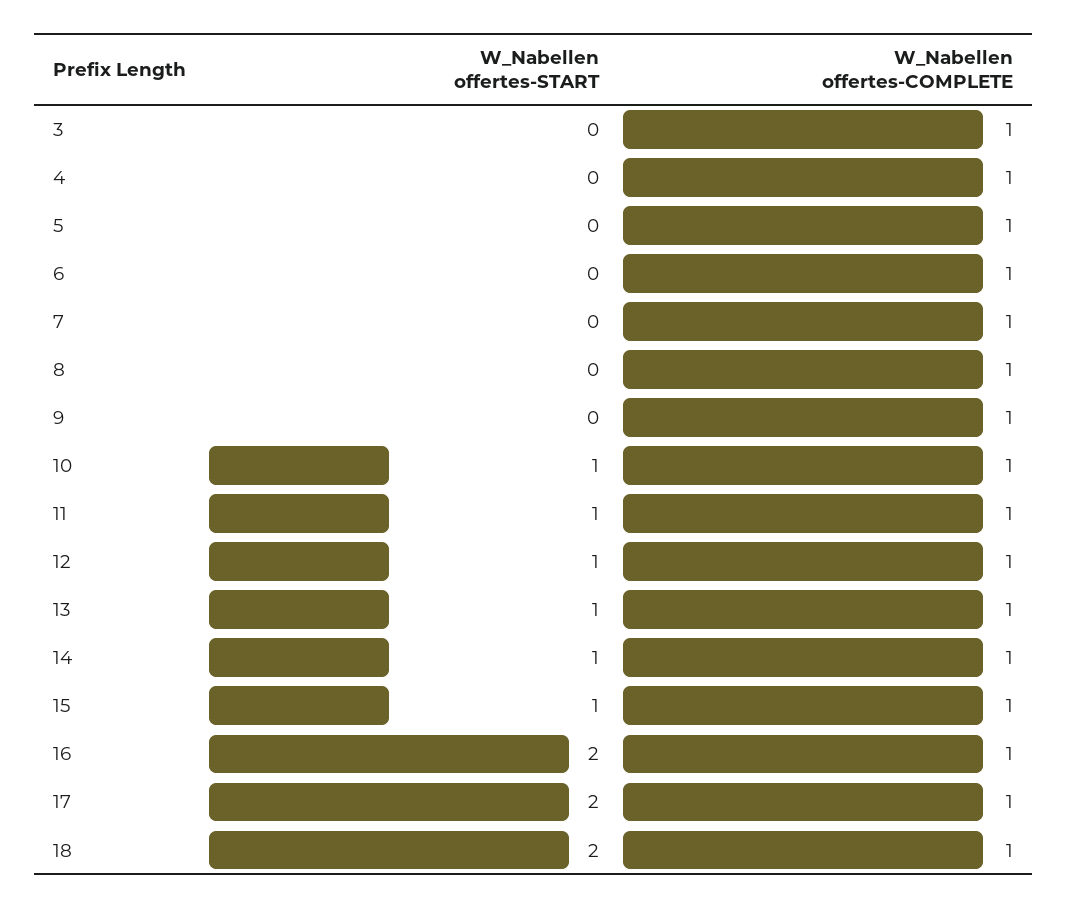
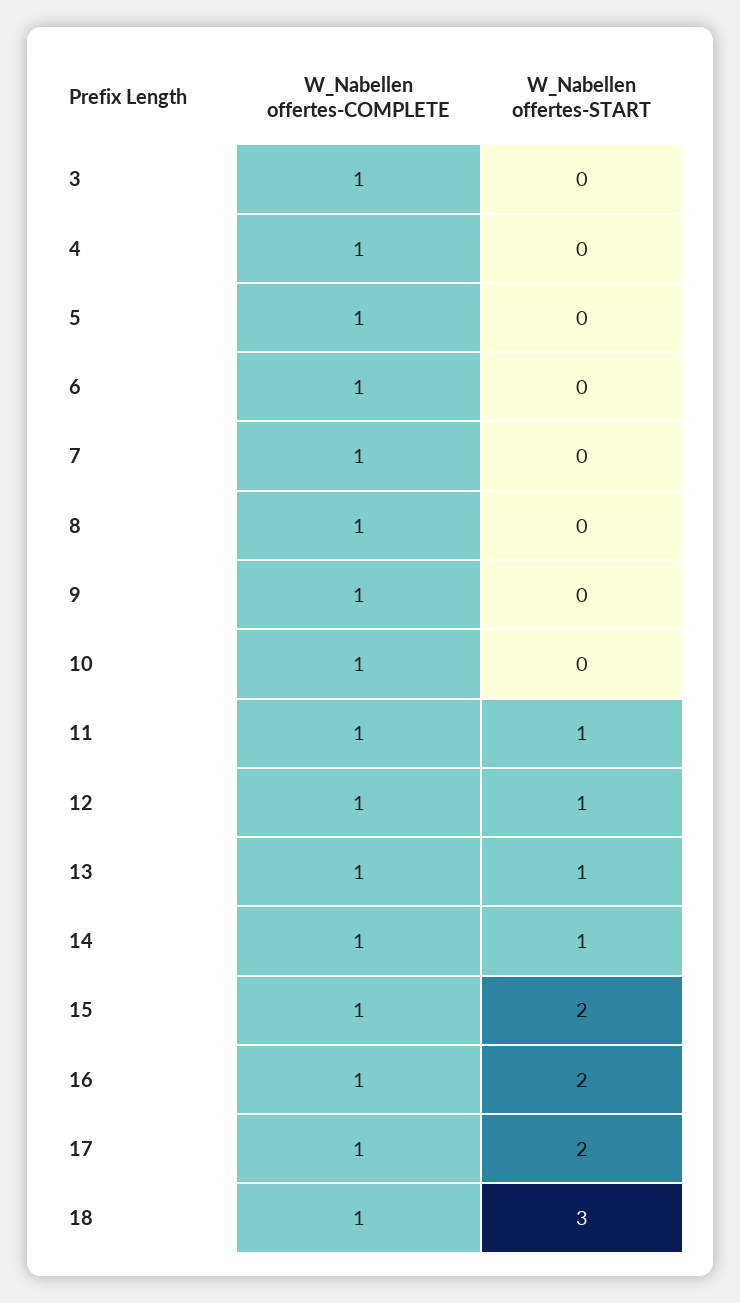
  {
    "W_Nabellen offertes-START": {
      "3": 0,
      "4": 0,
      "5": 0,
      "6": 0,
      "7": 0,
      "8": 0,
      "9": 0,
-     "10": 1,
+     "10": 0,
      "11": 1,
      "12": 1,
      "13": 1,
      "14": 1,
-     "15": 1,
+     "15": 2,
      "16": 2,
      "17": 2,
-     "18": 2
+     "18": 3
    },
    "W_Nabellen offertes-COMPLETE": {
      "3": 1,
      "4": 1,
      "5": 1,
      "6": 1,
      "7": 1,
      "8": 1,
      "9": 1,
      "10": 1,
      "11": 1,
      "12": 1,
      "13": 1,
      "14": 1,
      "15": 1,
      "16": 1,
      "17": 1,
      "18": 1
    }
  }

